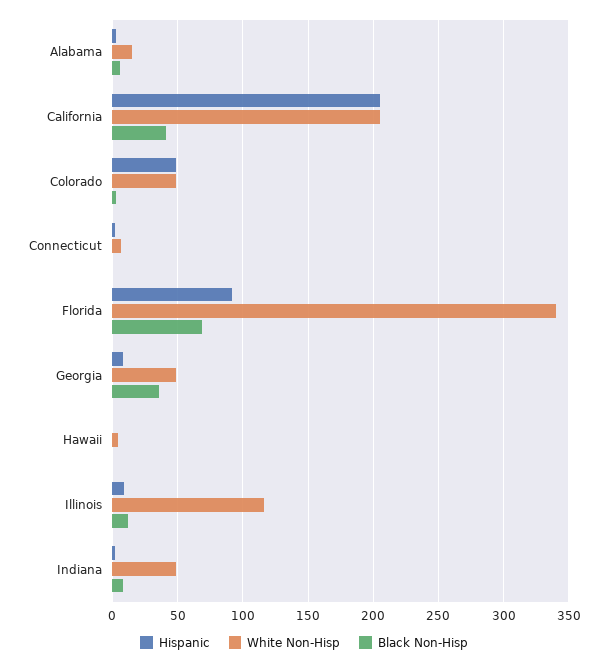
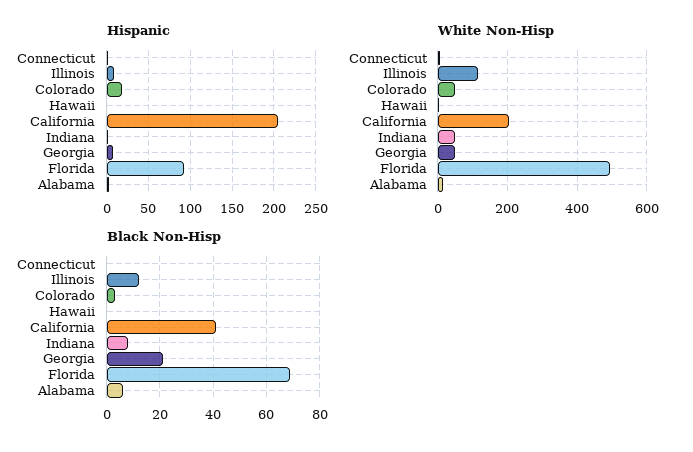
  {
    "Hispanic": {
      "Alabama": 5,
      "California": 205,
-     "Colorado": 50,
+     "Colorado": 20,
      "Connecticut": 0,
      "Florida": 90,
      "Georgia": 10,
      "Hawaii": 0,
      "Illinois": 10,
      "Indiana": 0
    },
    "White Non-Hisp": {
      "Alabama": 15,
      "California": 205,
      "Colorado": 50,
      "Connecticut": 5,
-     "Florida": 340,
+     "Florida": 500,
      "Georgia": 50,
      "Hawaii": 5,
      "Illinois": 115,
      "Indiana": 50
    },
    "Black Non-Hisp": {
      "Alabama": 5,
      "California": 40,
      "Colorado": 5,
      "Connecticut": 0,
      "Florida": 70,
-     "Georgia": 35,
+     "Georgia": 20,
      "Hawaii": 0,
      "Illinois": 10,
      "Indiana": 10
    }
  }

